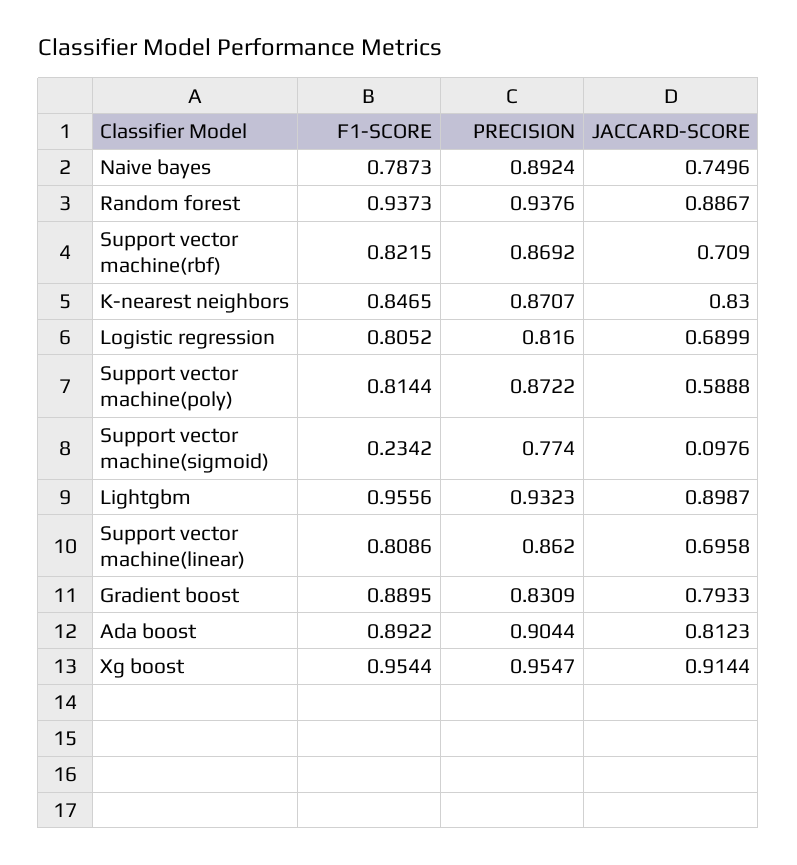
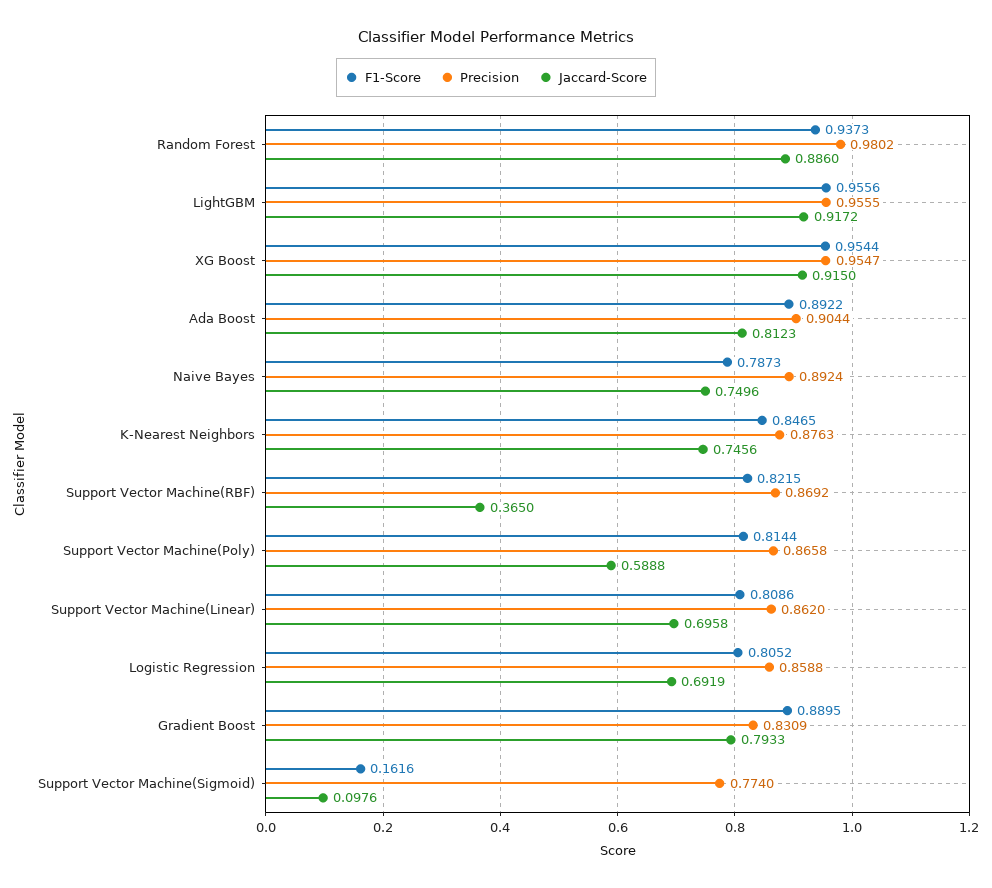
  {
    "F1-SCORE": {
      "Naive bayes": 0.7873,
      "Random forest": 0.9373,
      "Support vector machine(rbf)": 0.8215,
      "K-nearest neighbors": 0.8465,
      "Logistic regression": 0.8052,
      "Support vector machine(poly)": 0.8144,
-     "Support vector machine(sigmoid)": 0.2342,
+     "Support vector machine(sigmoid)": 0.1616,
      "Lightgbm": 0.9556,
      "Support vector machine(linear)": 0.8086,
      "Gradient boost": 0.8895,
      "Ada boost": 0.8922,
      "Xg boost": 0.9544
    },
    "PRECISION": {
      "Naive bayes": 0.8924,
-     "Random forest": 0.9376,
+     "Random forest": 0.9802,
      "Support vector machine(rbf)": 0.8692,
-     "K-nearest neighbors": 0.8707,
+     "K-nearest neighbors": 0.8763,
-     "Logistic regression": 0.816,
+     "Logistic regression": 0.8588,
-     "Support vector machine(poly)": 0.8722,
+     "Support vector machine(poly)": 0.8658,
      "Support vector machine(sigmoid)": 0.774,
-     "Lightgbm": 0.9323,
+     "Lightgbm": 0.9555,
      "Support vector machine(linear)": 0.862,
      "Gradient boost": 0.8309,
      "Ada boost": 0.9044,
      "Xg boost": 0.9547
    },
    "JACCARD-SCORE": {
      "Naive bayes": 0.7496,
-     "Random forest": 0.8867,
+     "Random forest": 0.886,
-     "Support vector machine(rbf)": 0.709,
+     "Support vector machine(rbf)": 0.365,
-     "K-nearest neighbors": 0.83,
+     "K-nearest neighbors": 0.7456,
-     "Logistic regression": 0.6899,
+     "Logistic regression": 0.6919,
      "Support vector machine(poly)": 0.5888,
      "Support vector machine(sigmoid)": 0.0976,
-     "Lightgbm": 0.8987,
+     "Lightgbm": 0.9172,
      "Support vector machine(linear)": 0.6958,
      "Gradient boost": 0.7933,
      "Ada boost": 0.8123,
-     "Xg boost": 0.9144
+     "Xg boost": 0.915
    }
  }

